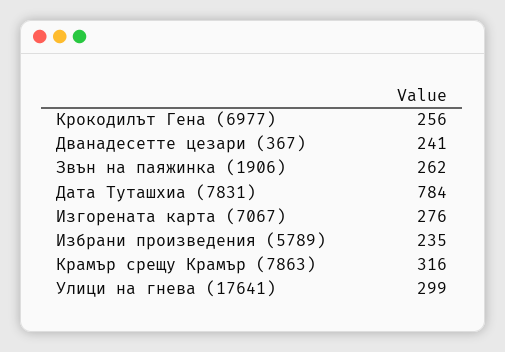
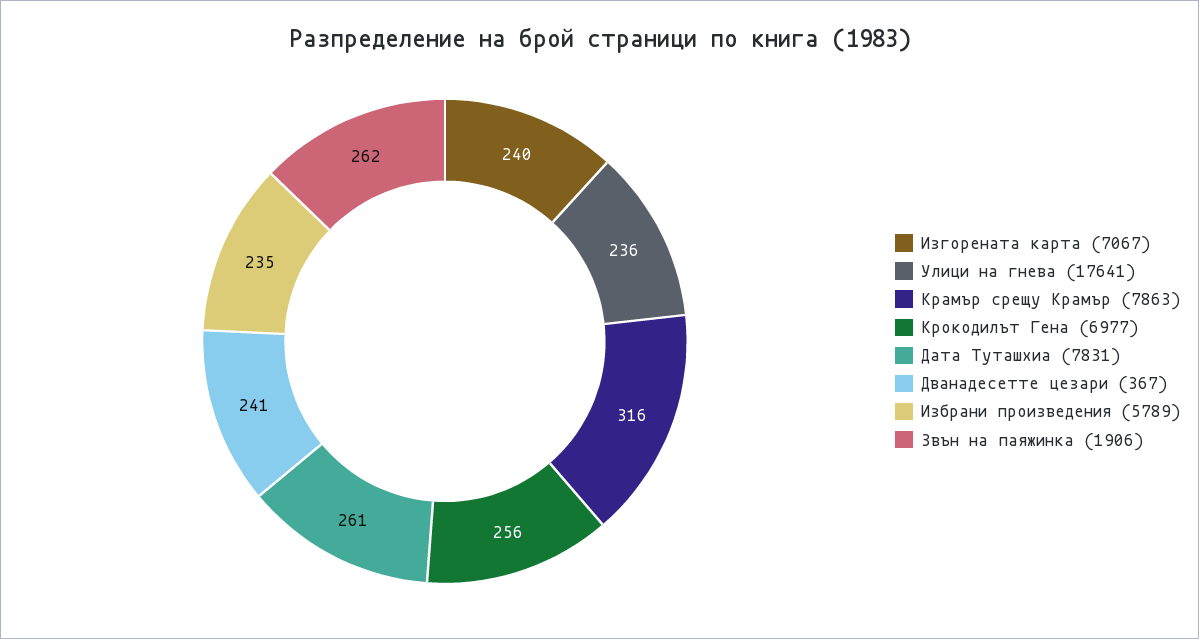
  {
    "Крокодилът Гена (6977)": 256,
    "Дванадесетте цезари (367)": 241,
    "Звън на паяжинка (1906)": 262,
-   "Дата Туташхиа (7831)": 784,
+   "Дата Туташхиа (7831)": 261,
-   "Изгорената карта (7067)": 276,
+   "Изгорената карта (7067)": 240,
    "Избрани произведения (5789)": 235,
    "Крамър срещу Крамър (7863)": 316,
-   "Улици на гнева (17641)": 299
+   "Улици на гнева (17641)": 236
  }

